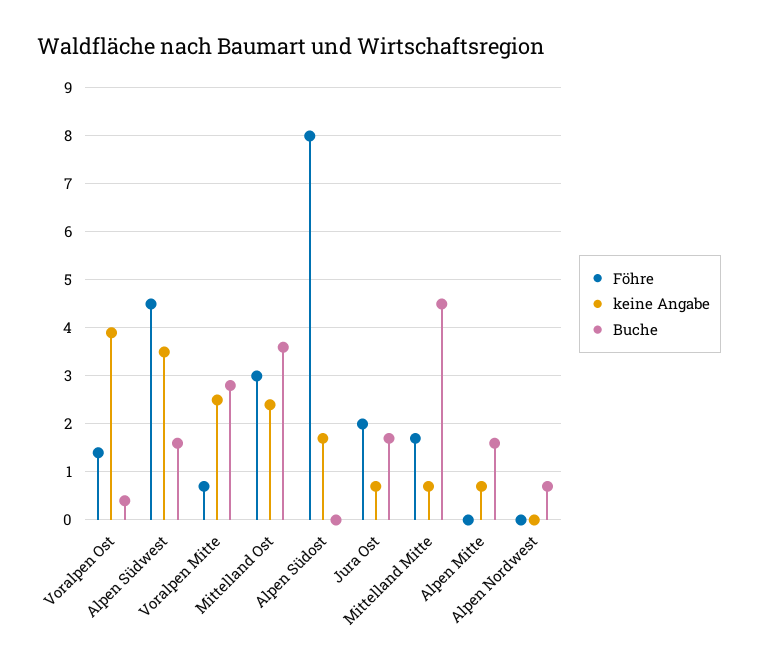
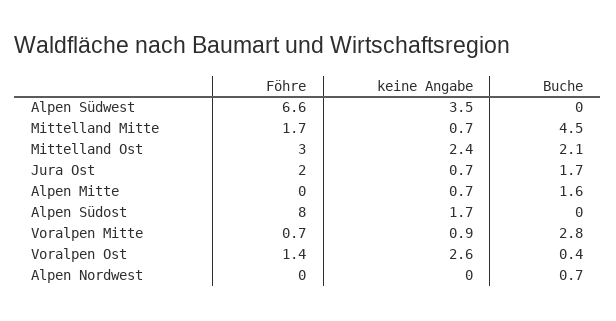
  {
    "Föhre": {
      "Voralpen Ost": 1.4,
-     "Alpen Südwest": 4.5,
+     "Alpen Südwest": 6.6,
      "Voralpen Mitte": 0.7,
      "Mittelland Ost": 3,
      "Alpen Südost": 8,
      "Jura Ost": 2,
      "Mittelland Mitte": 1.7,
      "Alpen Mitte": 0,
      "Alpen Nordwest": 0
    },
    "keine Angabe": {
-     "Voralpen Ost": 4,
+     "Voralpen Ost": 2.6,
      "Alpen Südwest": 3.5,
-     "Voralpen Mitte": 2.5,
+     "Voralpen Mitte": 0.9,
      "Mittelland Ost": 2.4,
      "Alpen Südost": 1.7,
      "Jura Ost": 0.7,
      "Mittelland Mitte": 0.7,
      "Alpen Mitte": 0.7,
      "Alpen Nordwest": 0
    },
    "Buche": {
      "Voralpen Ost": 0.4,
-     "Alpen Südwest": 1.5,
+     "Alpen Südwest": 0,
      "Voralpen Mitte": 2.8,
-     "Mittelland Ost": 3.5,
+     "Mittelland Ost": 2.1,
      "Alpen Südost": 0,
      "Jura Ost": 1.7,
      "Mittelland Mitte": 4.5,
      "Alpen Mitte": 1.6,
      "Alpen Nordwest": 0.7
    }
  }

